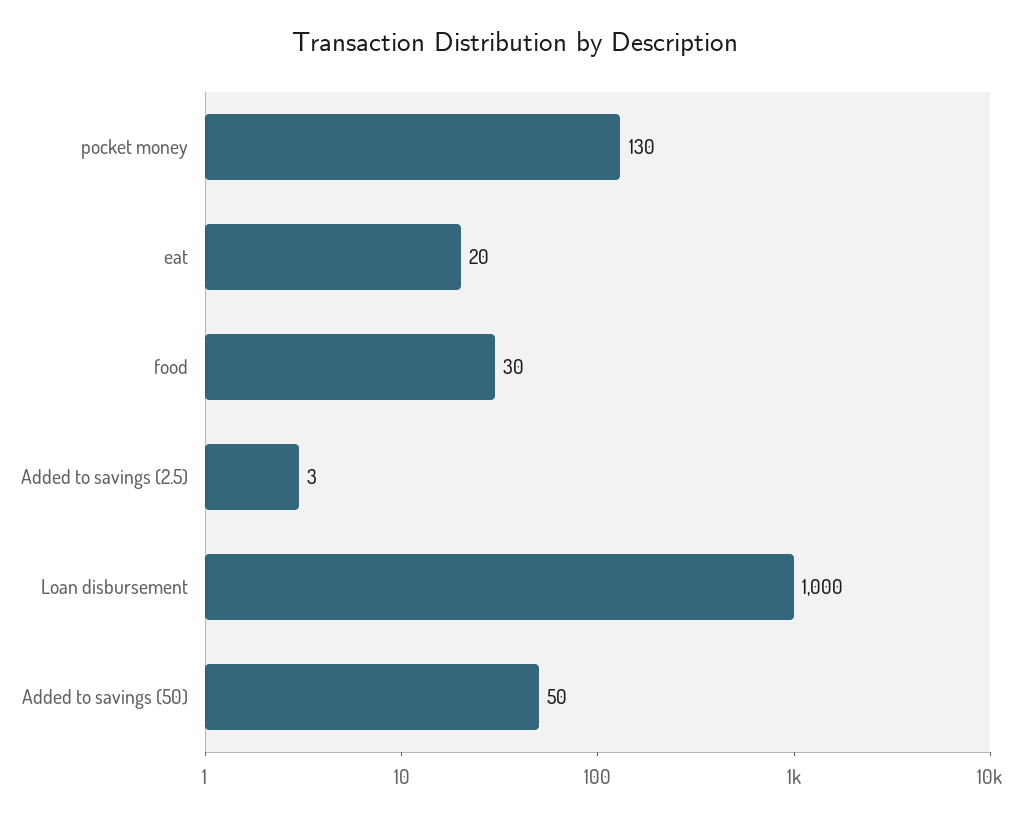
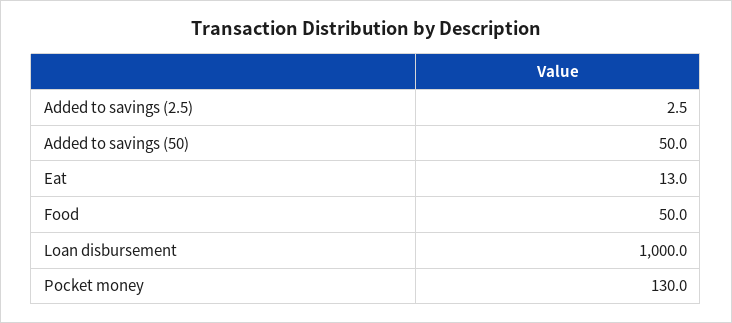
  {
    "pocket money": 130,
-   "eat": 20,
+   "eat": 13,
-   "food": 30,
+   "food": 50,
    "Added to savings (2.5)": 2.5,
    "Loan disbursement": 1000,
    "Added to savings (50)": 50
  }

